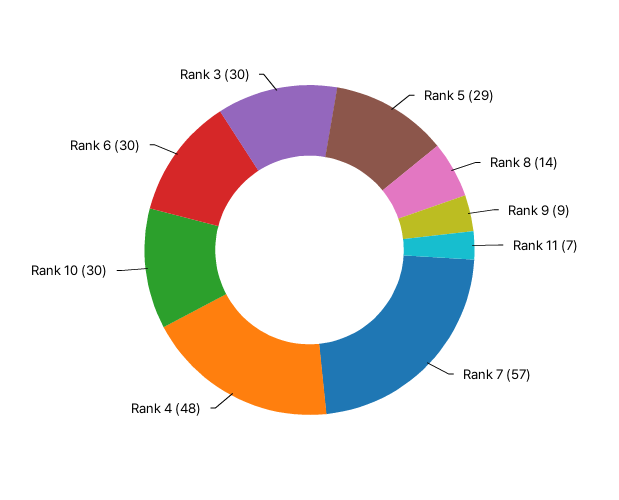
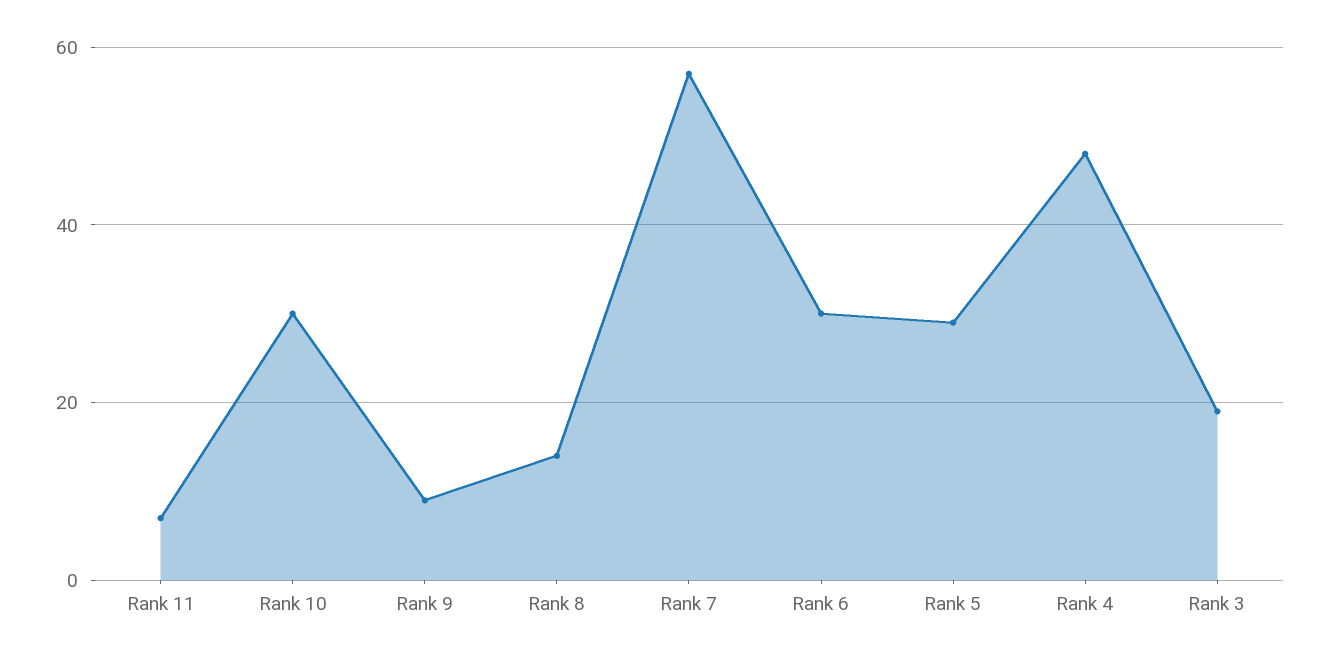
  {
    "Rank 5": 29,
    "Rank 8": 14,
    "Rank 9": 9,
    "Rank 11": 7,
    "Rank 7": 57,
    "Rank 4": 48,
    "Rank 10": 30,
    "Rank 6": 30,
-   "Rank 3": 30
+   "Rank 3": 20
  }

